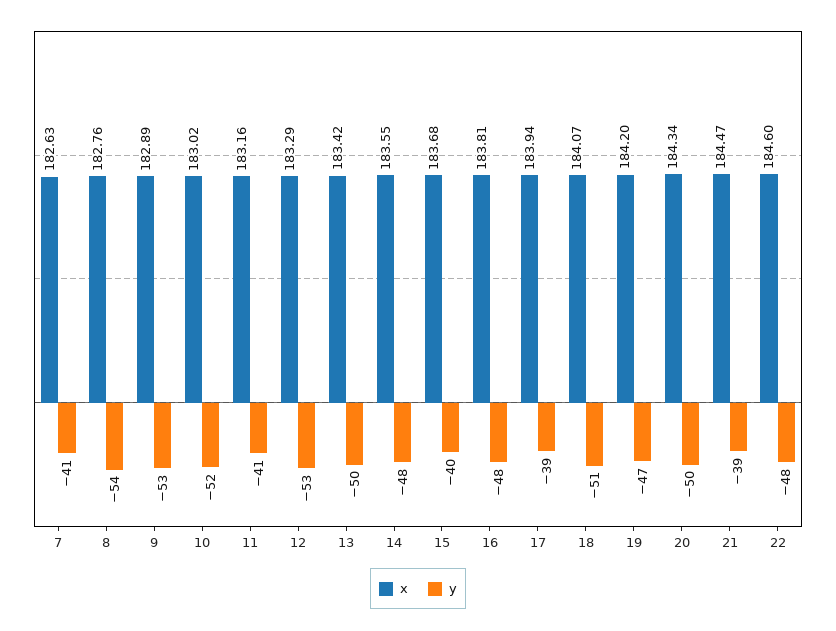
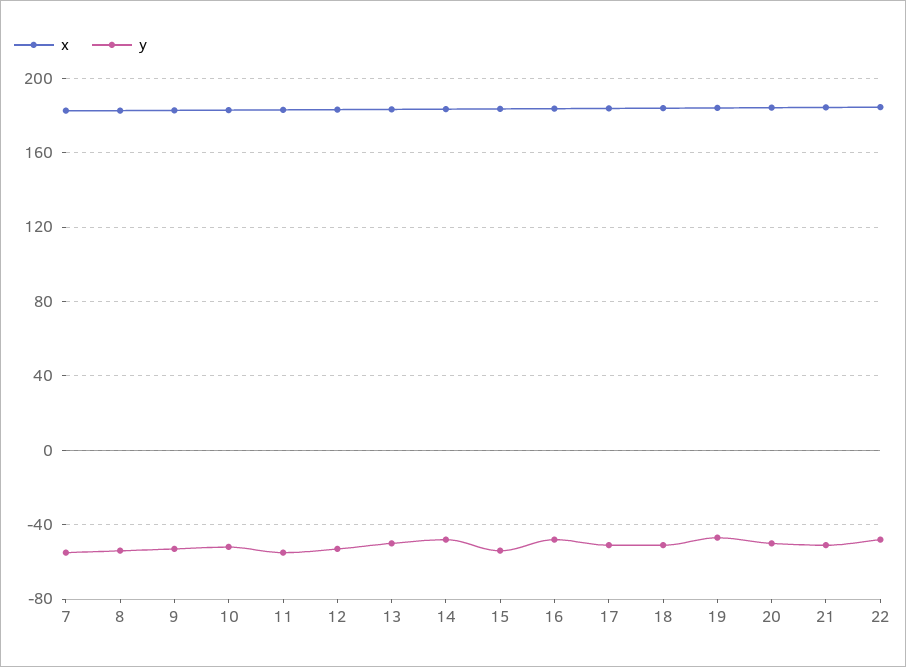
  {
    "x": {
      "7": 182.63,
      "8": 182.76,
      "9": 182.89,
      "10": 183.02,
      "11": 183.16,
      "12": 183.29,
      "13": 183.42,
      "14": 183.55,
      "15": 183.68,
      "16": 183.81,
      "17": 183.94,
      "18": 184.07,
      "19": 184.2,
      "20": 184.34,
      "21": 184.47,
      "22": 184.6
    },
    "y": {
-     "7": -41,
+     "7": -55,
      "8": -54,
      "9": -53,
      "10": -52,
-     "11": -41,
+     "11": -55,
      "12": -53,
      "13": -50,
      "14": -48,
-     "15": -40,
+     "15": -55,
      "16": -48,
-     "17": -39,
+     "17": -50,
      "18": -51,
      "19": -47,
      "20": -50,
-     "21": -39,
+     "21": -50,
      "22": -48
    }
  }

